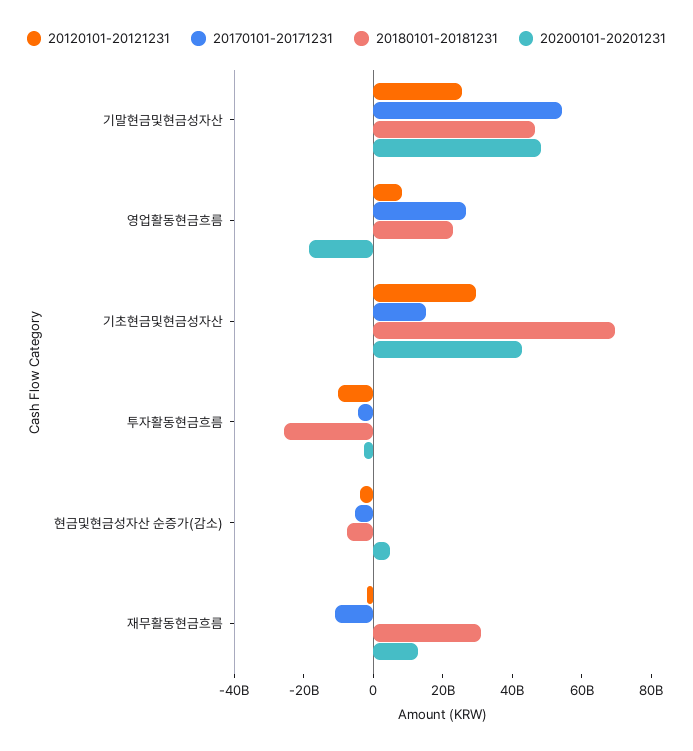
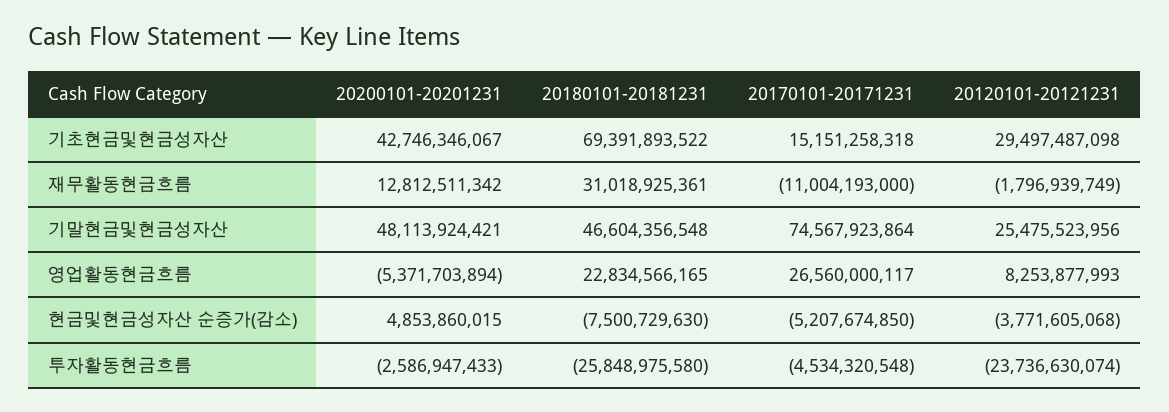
  {
    "20120101-20121231": {
      "기말현금및현금성자산": 25475523956,
      "영업활동현금흐름": 8253877993,
      "기초현금및현금성자산": 29497487098,
-     "투자활동현금흐름": -10000000000,
+     "투자활동현금흐름": -23736630074,
      "현금및현금성자산 순증가(감소)": -3771605068,
      "재무활동현금흐름": -1796939749
    },
    "20170101-20171231": {
-     "기말현금및현금성자산": 55000000000,
+     "기말현금및현금성자산": 74567923864,
      "영업활동현금흐름": 26560000117,
      "기초현금및현금성자산": 15151258318,
      "투자활동현금흐름": -4534320548,
      "현금및현금성자산 순증가(감소)": -5207674850,
      "재무활동현금흐름": -11004193000
    },
    "20180101-20181231": {
      "기말현금및현금성자산": 46604356548,
      "영업활동현금흐름": 22834566165,
      "기초현금및현금성자산": 69391893522,
      "투자활동현금흐름": -25848975580,
      "현금및현금성자산 순증가(감소)": -7500729630,
      "재무활동현금흐름": 31018925361
    },
    "20200101-20201231": {
      "기말현금및현금성자산": 48113924421,
-     "영업활동현금흐름": -20000000000,
+     "영업활동현금흐름": -5371703894,
      "기초현금및현금성자산": 42746346067,
      "투자활동현금흐름": -2586947433,
      "현금및현금성자산 순증가(감소)": 4853860015,
      "재무활동현금흐름": 12812511342
    }
  }

